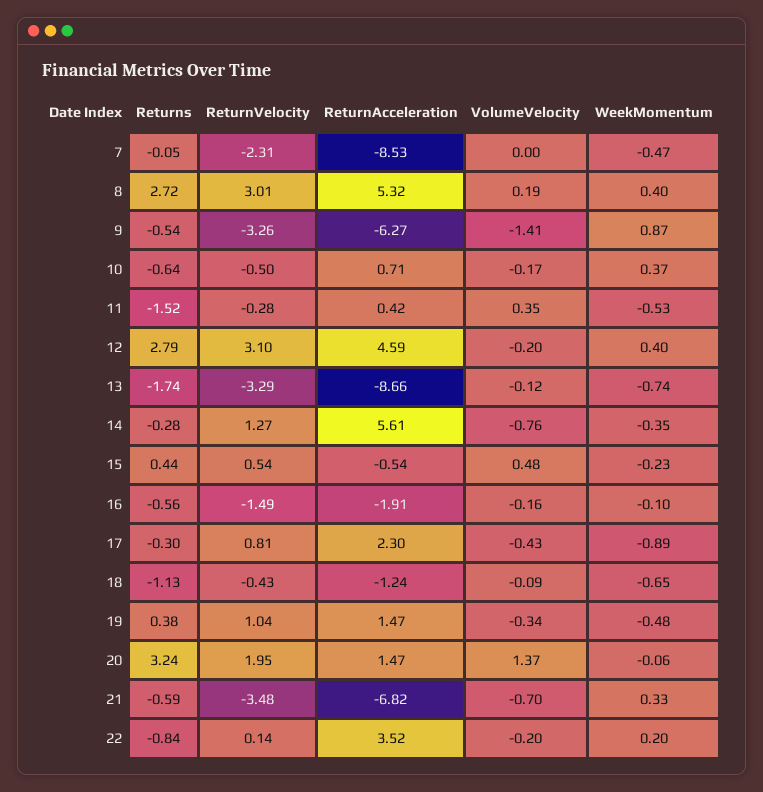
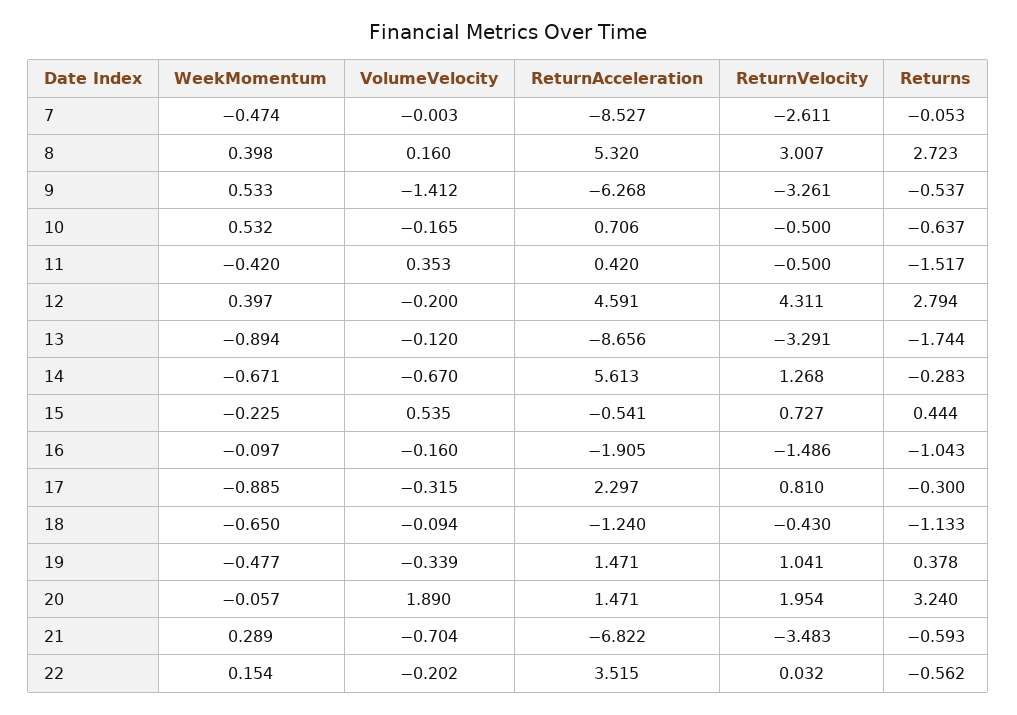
  {
    "Returns": {
      "7": -0.053,
      "8": 2.723,
      "9": -0.537,
      "10": -0.637,
      "11": -1.517,
      "12": 2.794,
      "13": -1.744,
      "14": -0.283,
      "15": 0.444,
-     "16": -0.56,
+     "16": -1.043,
      "17": -0.3,
      "18": -1.133,
      "19": 0.378,
      "20": 3.24,
      "21": -0.593,
-     "22": -0.84
+     "22": -0.562
    },
    "ReturnVelocity": {
-     "7": -2.31,
+     "7": -2.611,
      "8": 3.007,
      "9": -3.261,
      "10": -0.5,
-     "11": -0.28,
+     "11": -0.5,
-     "12": 3.1,
+     "12": 4.311,
      "13": -3.291,
      "14": 1.268,
-     "15": 0.54,
+     "15": 0.727,
      "16": -1.486,
      "17": 0.81,
      "18": -0.43,
      "19": 1.041,
      "20": 1.954,
      "21": -3.483,
-     "22": 0.14
+     "22": 0.032
    },
    "ReturnAcceleration": {
      "7": -8.527,
      "8": 5.32,
      "9": -6.268,
      "10": 0.706,
      "11": 0.42,
      "12": 4.591,
      "13": -8.656,
      "14": 5.613,
      "15": -0.541,
      "16": -1.905,
      "17": 2.297,
      "18": -1.24,
      "19": 1.471,
      "20": 1.471,
      "21": -6.822,
      "22": 3.515
    },
    "VolumeVelocity": {
      "7": -0.003,
-     "8": 0.19,
+     "8": 0.16,
      "9": -1.412,
      "10": -0.165,
      "11": 0.353,
      "12": -0.2,
      "13": -0.12,
-     "14": -0.76,
+     "14": -0.67,
-     "15": 0.48,
+     "15": 0.535,
      "16": -0.16,
-     "17": -0.43,
+     "17": -0.315,
      "18": -0.094,
      "19": -0.339,
-     "20": 1.37,
+     "20": 1.89,
      "21": -0.704,
      "22": -0.202
    },
    "WeekMomentum": {
      "7": -0.474,
      "8": 0.398,
-     "9": 0.87,
+     "9": 0.533,
-     "10": 0.37,
+     "10": 0.532,
-     "11": -0.53,
+     "11": -0.42,
      "12": 0.397,
-     "13": -0.74,
+     "13": -0.894,
-     "14": -0.35,
+     "14": -0.671,
      "15": -0.225,
      "16": -0.097,
      "17": -0.885,
      "18": -0.65,
      "19": -0.477,
      "20": -0.057,
-     "21": 0.33,
+     "21": 0.289,
-     "22": 0.2
+     "22": 0.154
    }
  }

